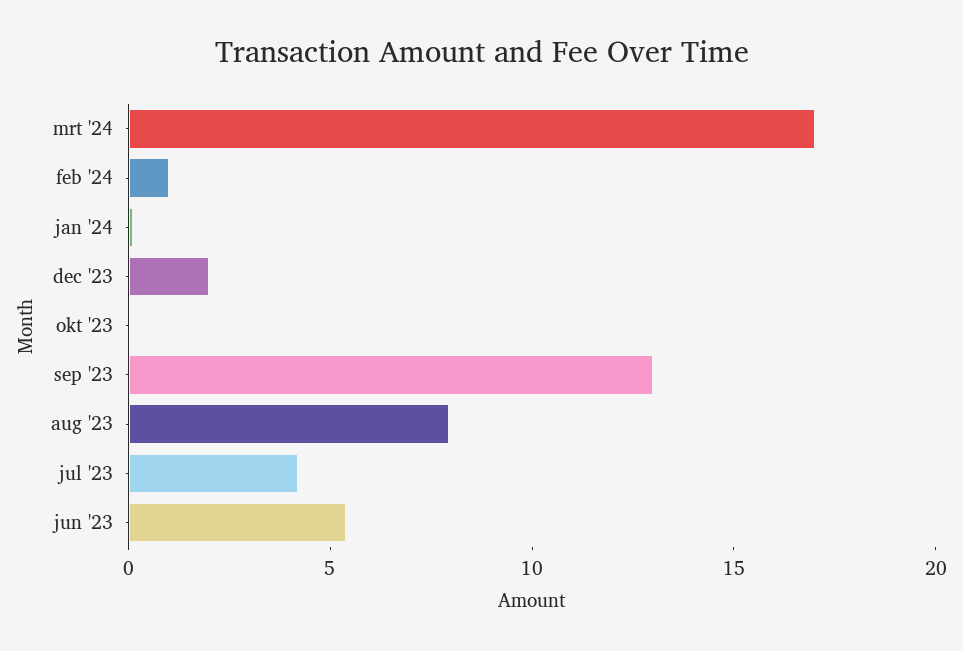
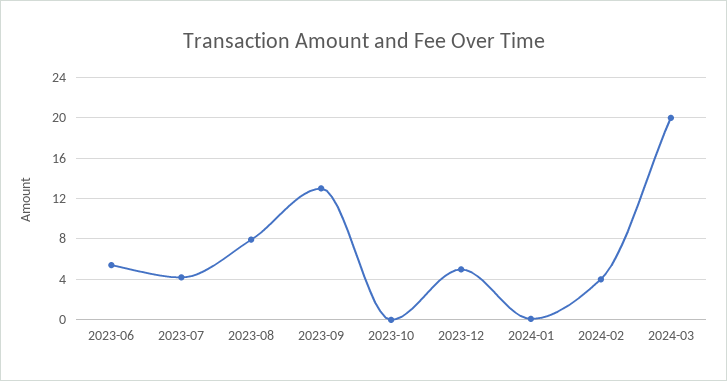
  {
-   "mrt '24": 17,
+   "mrt '24": 20,
-   "feb '24": 1,
+   "feb '24": 4,
    "jan '24": 0,
-   "dec '23": 2,
+   "dec '23": 5,
    "okt '23": 0,
    "sep '23": 13,
    "aug '23": 8,
    "jul '23": 4,
    "jun '23": 5
  }

